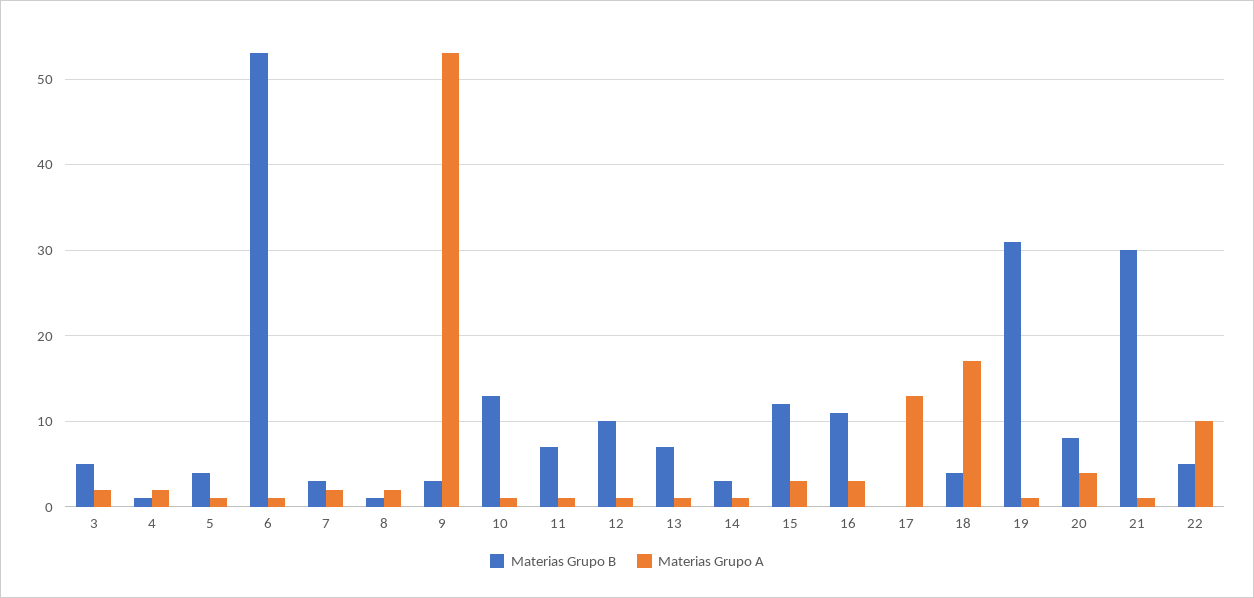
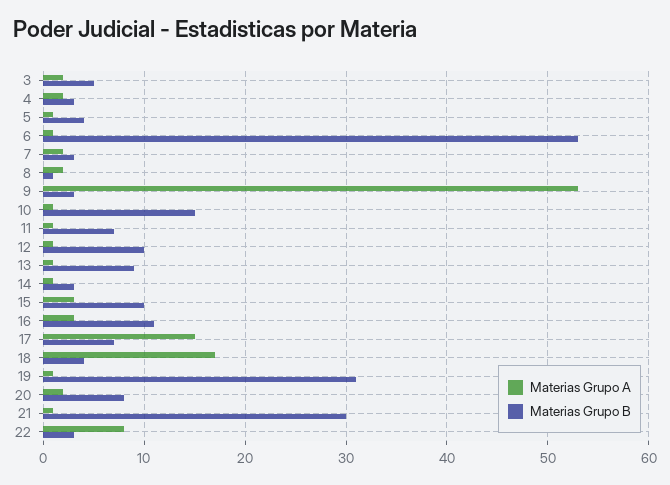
  {
    "Materias Grupo B": {
      "3": 5,
-     "4": 1,
+     "4": 3,
      "5": 4,
      "6": 53,
      "7": 3,
      "8": 1,
      "9": 3,
-     "10": 13,
+     "10": 15,
      "11": 7,
      "12": 10,
-     "13": 7,
+     "13": 9,
      "14": 3,
-     "15": 12,
+     "15": 10,
      "16": 11,
-     "17": 0,
+     "17": 7,
      "18": 4,
      "19": 31,
      "20": 8,
      "21": 30,
-     "22": 5
+     "22": 3
    },
    "Materias Grupo A": {
      "3": 2,
      "4": 2,
      "5": 1,
      "6": 1,
      "7": 2,
      "8": 2,
      "9": 53,
      "10": 1,
      "11": 1,
      "12": 1,
      "13": 1,
      "14": 1,
      "15": 3,
      "16": 3,
-     "17": 13,
+     "17": 15,
      "18": 17,
      "19": 1,
-     "20": 4,
+     "20": 2,
      "21": 1,
-     "22": 10
+     "22": 8
    }
  }

